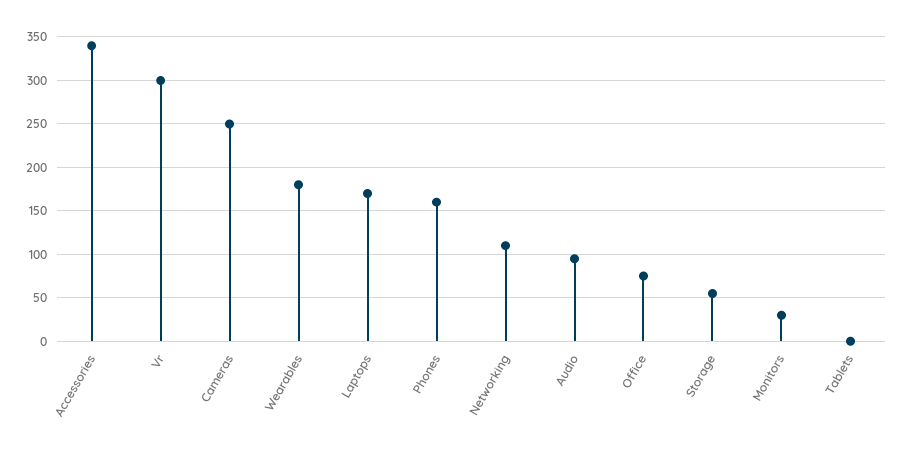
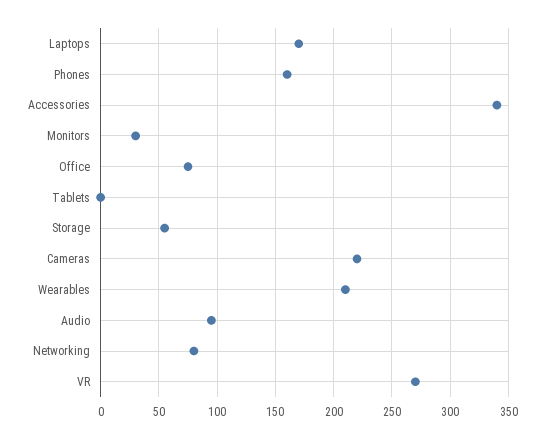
  {
    "Accessories": 340,
-   "Vr": 300,
+   "Vr": 270,
-   "Cameras": 250,
+   "Cameras": 220,
-   "Wearables": 180,
+   "Wearables": 210,
    "Laptops": 170,
    "Phones": 160,
-   "Networking": 110,
+   "Networking": 80,
    "Audio": 100,
    "Office": 80,
    "Storage": 60,
    "Monitors": 30,
    "Tablets": 0
  }

